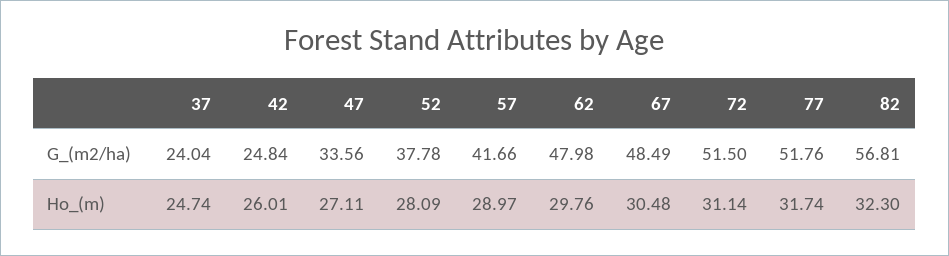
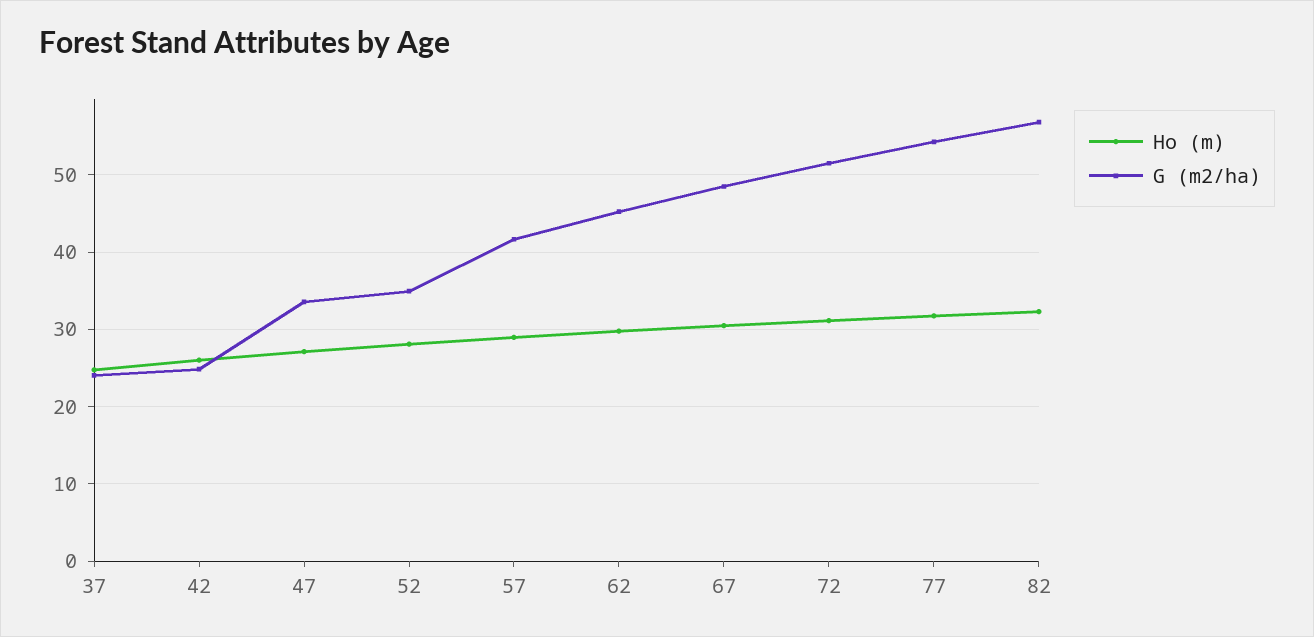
  {
    "G_(m2/ha)": {
      "37": 24.04,
      "42": 24.84,
      "47": 33.56,
-     "52": 37.78,
+     "52": 35,
      "57": 41.66,
-     "62": 47.98,
+     "62": 45,
      "67": 48.49,
      "72": 51.5,
-     "77": 51.76,
+     "77": 54,
      "82": 56.81
    },
    "Ho_(m)": {
      "37": 24.74,
      "42": 26.01,
      "47": 27.11,
      "52": 28.09,
      "57": 28.97,
      "62": 29.76,
      "67": 30.48,
      "72": 31.14,
      "77": 31.74,
      "82": 32.3
    }
  }

